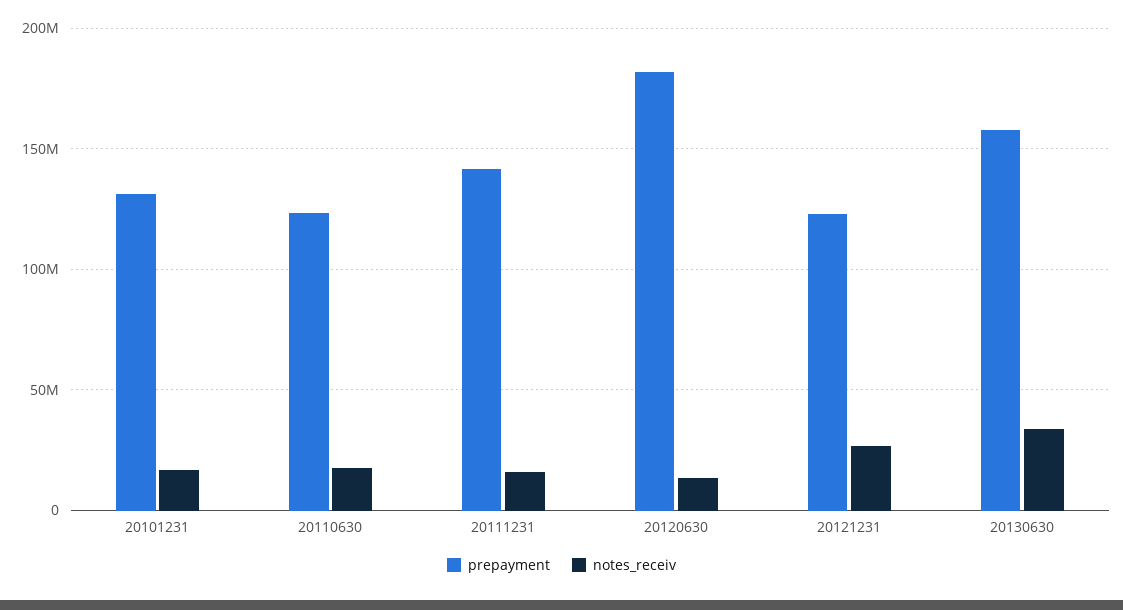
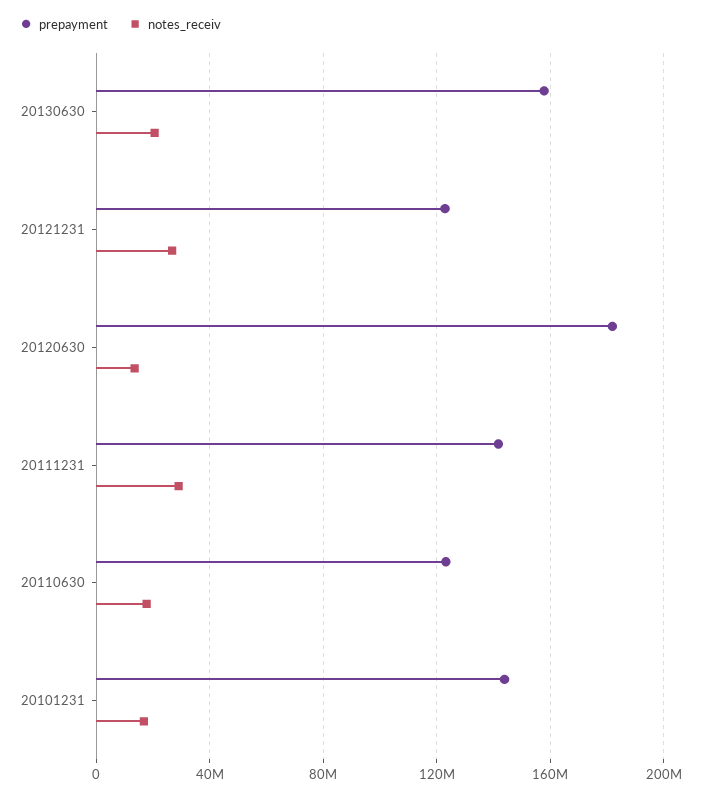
  {
    "prepayment": {
-     "20101231": 130000000,
+     "20101231": 145000000,
      "20110630": 125000000,
      "20111231": 140000000,
      "20120630": 180000000,
      "20121231": 125000000,
      "20130630": 160000000
    },
    "notes_receiv": {
      "20101231": 15000000,
      "20110630": 20000000,
-     "20111231": 15000000,
+     "20111231": 30000000,
      "20120630": 15000000,
      "20121231": 25000000,
-     "20130630": 35000000
+     "20130630": 20000000
    }
  }

